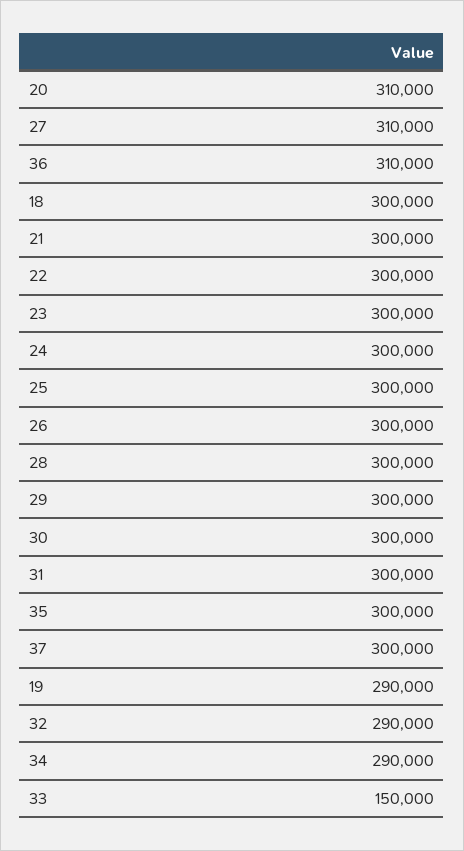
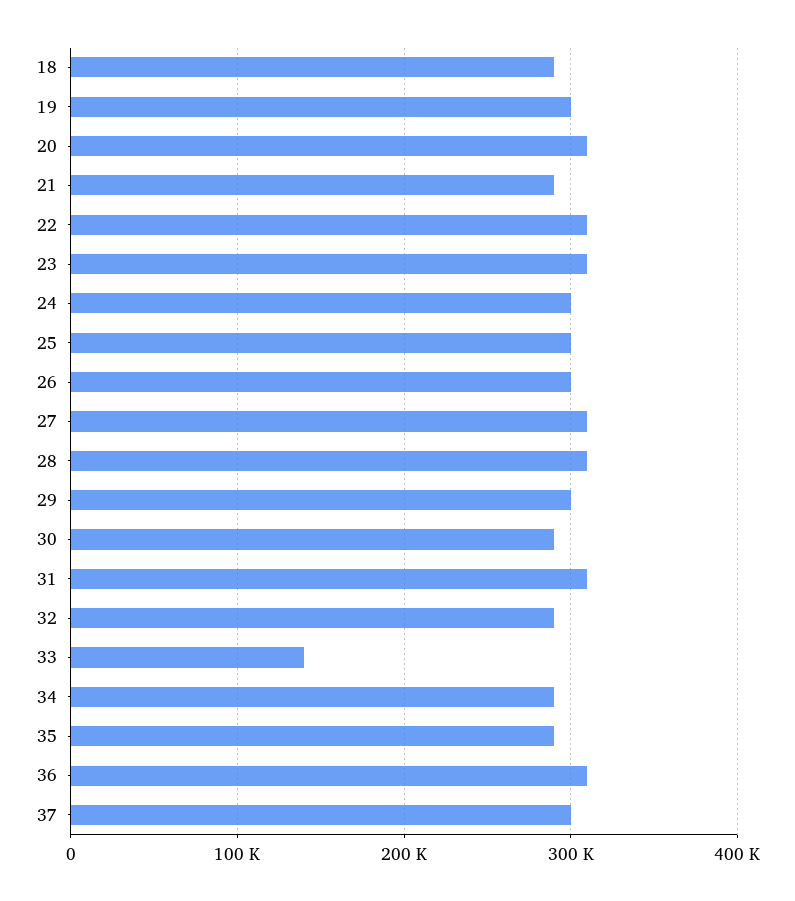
  {
    "20": 310000,
    "27": 310000,
    "36": 310000,
-   "18": 300000,
+   "18": 290000,
-   "21": 300000,
+   "21": 290000,
-   "22": 300000,
+   "22": 310000,
-   "23": 300000,
+   "23": 310000,
    "24": 300000,
    "25": 300000,
    "26": 300000,
-   "28": 300000,
+   "28": 310000,
    "29": 300000,
-   "30": 300000,
+   "30": 290000,
-   "31": 300000,
+   "31": 310000,
-   "35": 300000,
+   "35": 290000,
    "37": 300000,
-   "19": 290000,
+   "19": 300000,
    "32": 290000,
    "34": 290000,
-   "33": 150000
+   "33": 140000
  }

